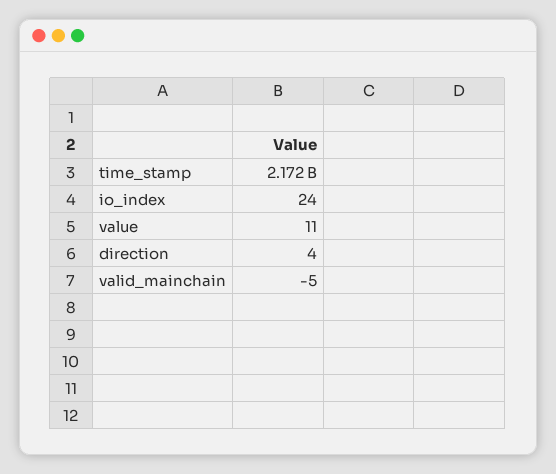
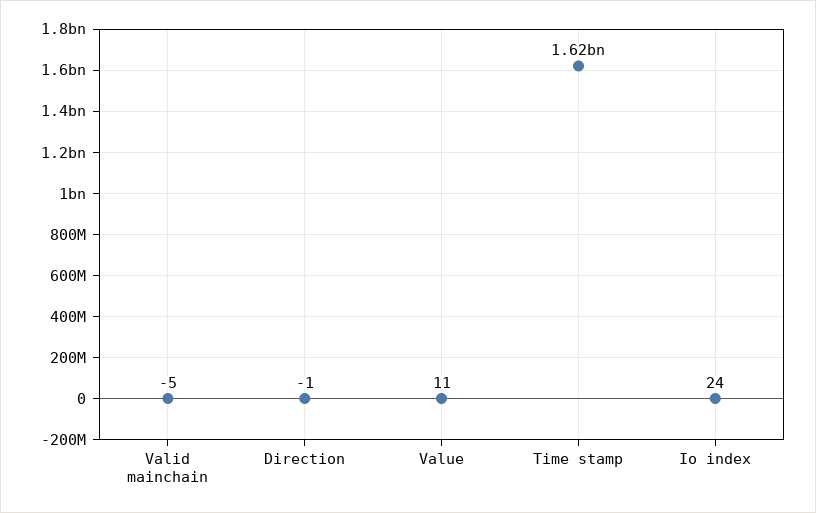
  {
-   "time_stamp": 2172000000,
+   "time_stamp": 1620000000,
    "io_index": 24,
    "value": 11,
-   "direction": 4,
+   "direction": -1,
    "valid_mainchain": -5
  }

